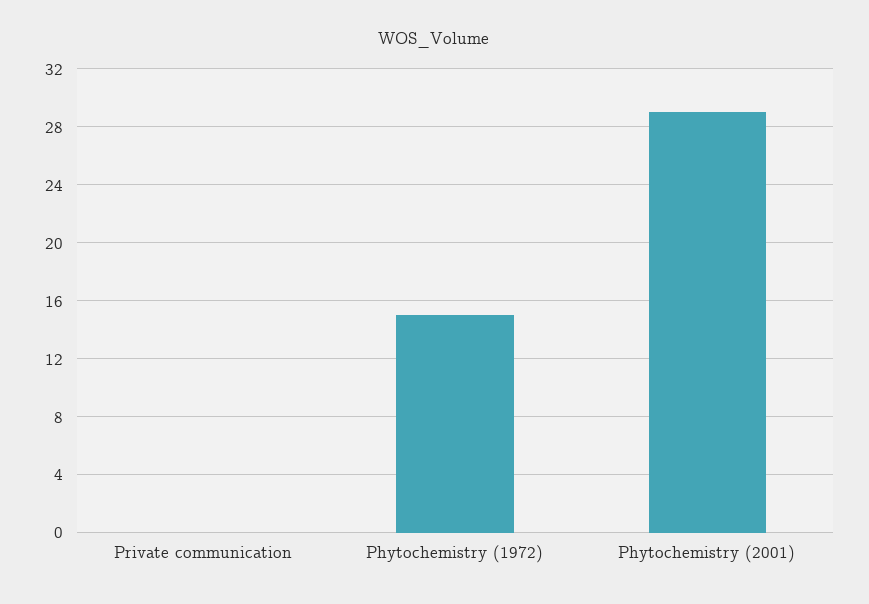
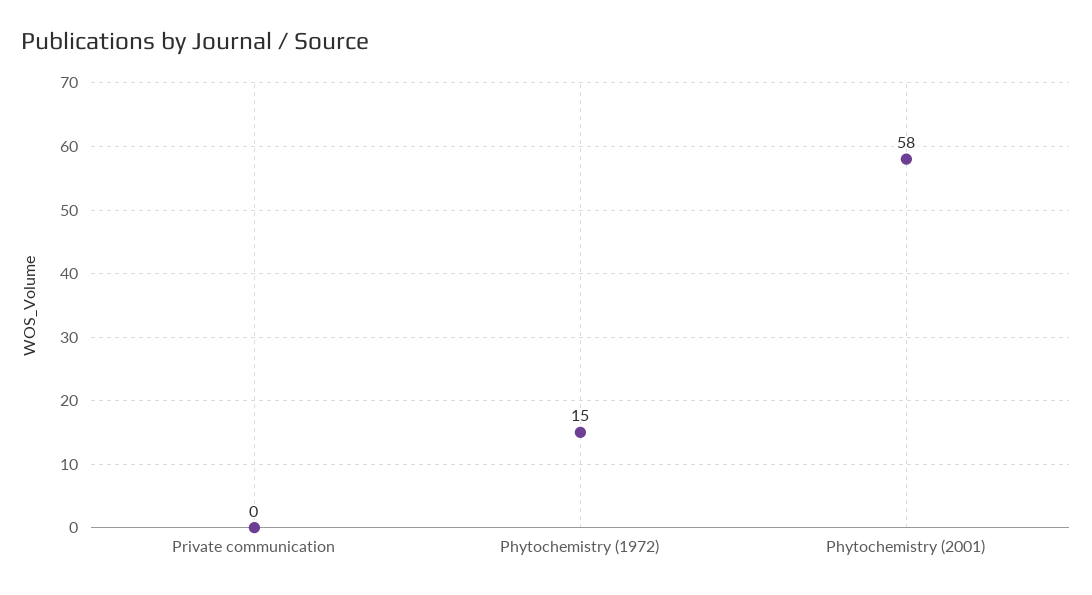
  {
    "Private communication": 0,
    "Phytochemistry (1972)": 15,
-   "Phytochemistry (2001)": 29
+   "Phytochemistry (2001)": 58
  }

